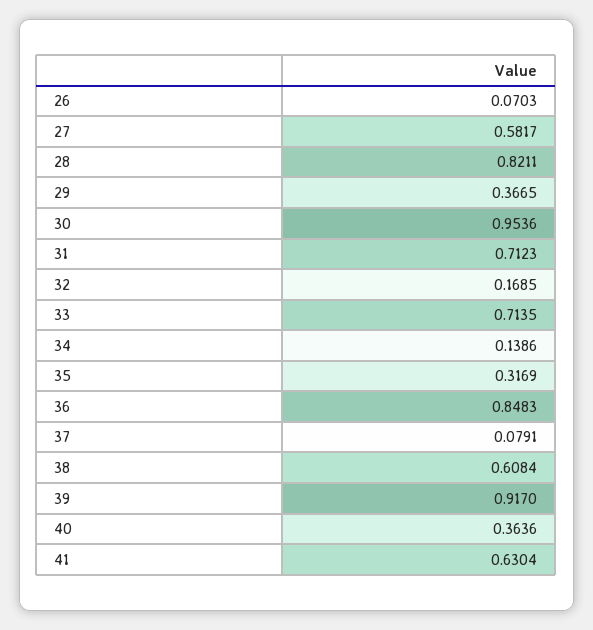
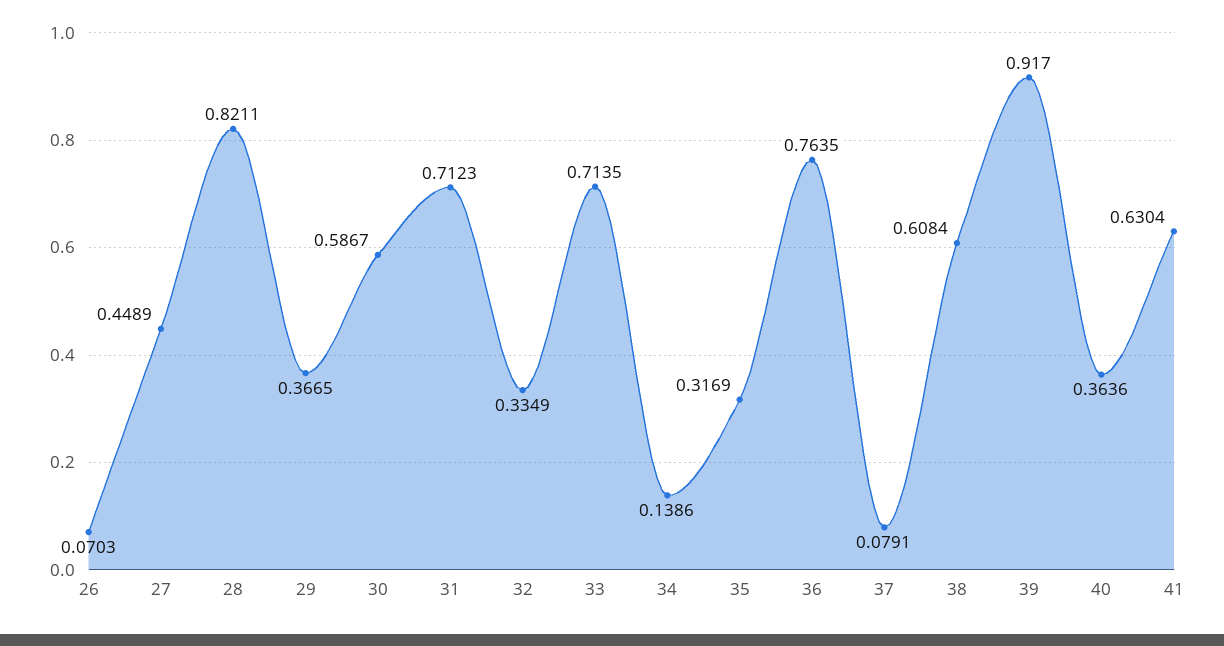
  {
    "26": 0.0703,
-   "27": 0.5817,
+   "27": 0.4489,
    "28": 0.8211,
    "29": 0.3665,
-   "30": 0.9536,
+   "30": 0.5867,
    "31": 0.7123,
-   "32": 0.1685,
+   "32": 0.3349,
    "33": 0.7135,
    "34": 0.1386,
    "35": 0.3169,
-   "36": 0.8483,
+   "36": 0.7635,
    "37": 0.0791,
    "38": 0.6084,
    "39": 0.917,
    "40": 0.3636,
    "41": 0.6304
  }

